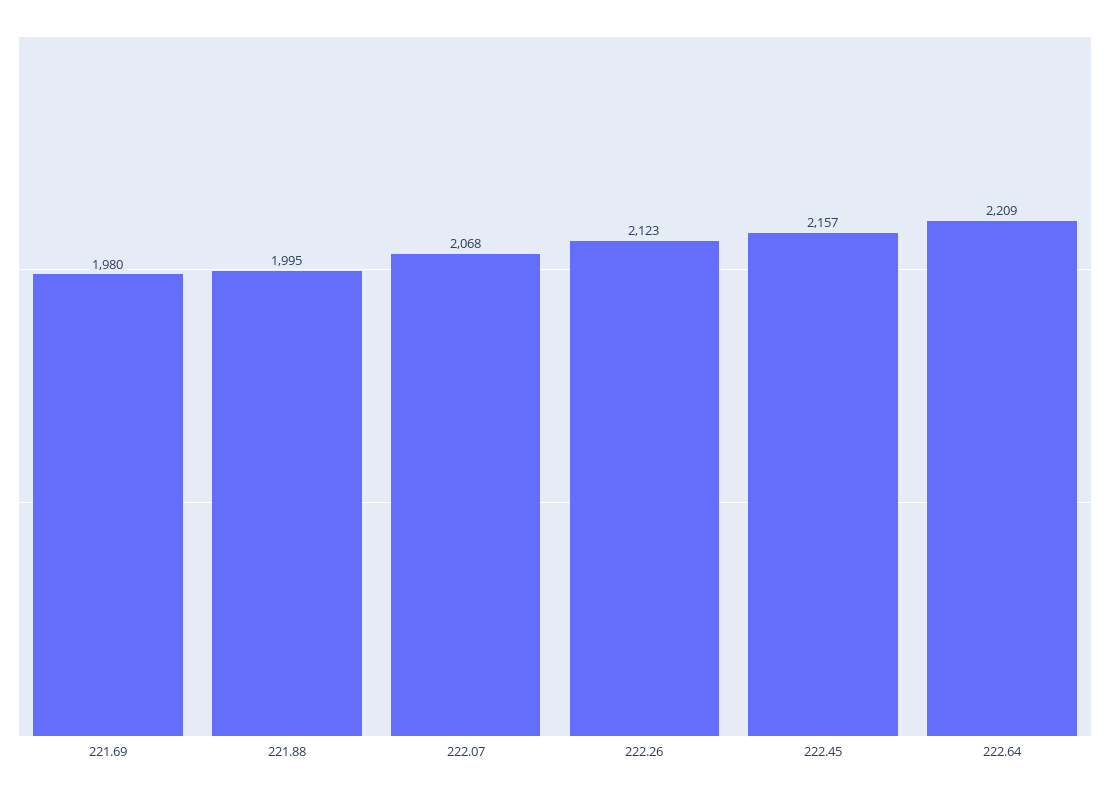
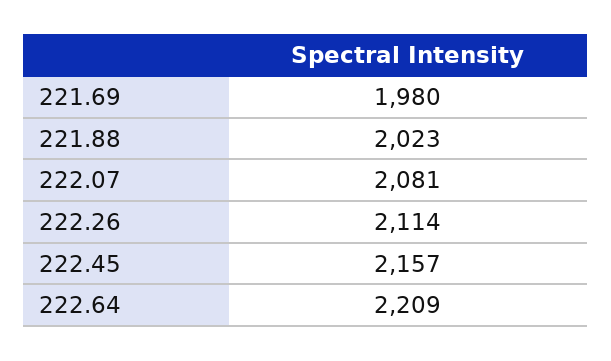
  {
    "221.69": 1980,
-   "221.88": 1995,
+   "221.88": 2023,
-   "222.07": 2068,
+   "222.07": 2081,
-   "222.26": 2123,
+   "222.26": 2114,
    "222.45": 2157,
    "222.64": 2209
  }

